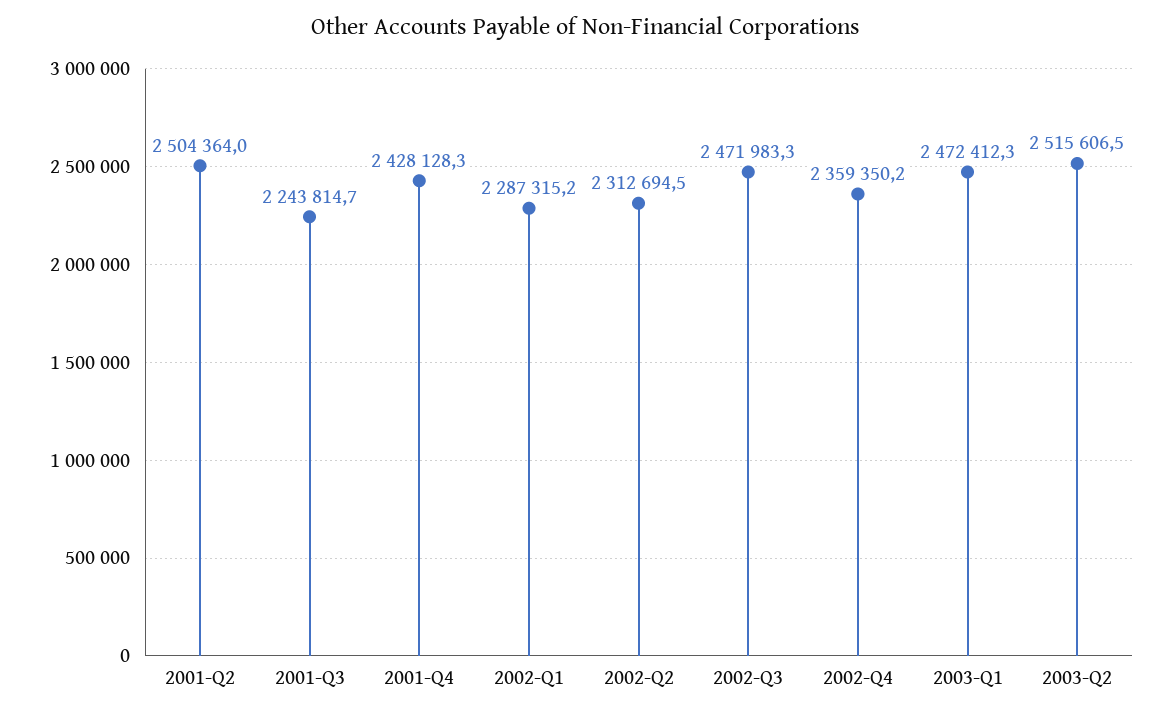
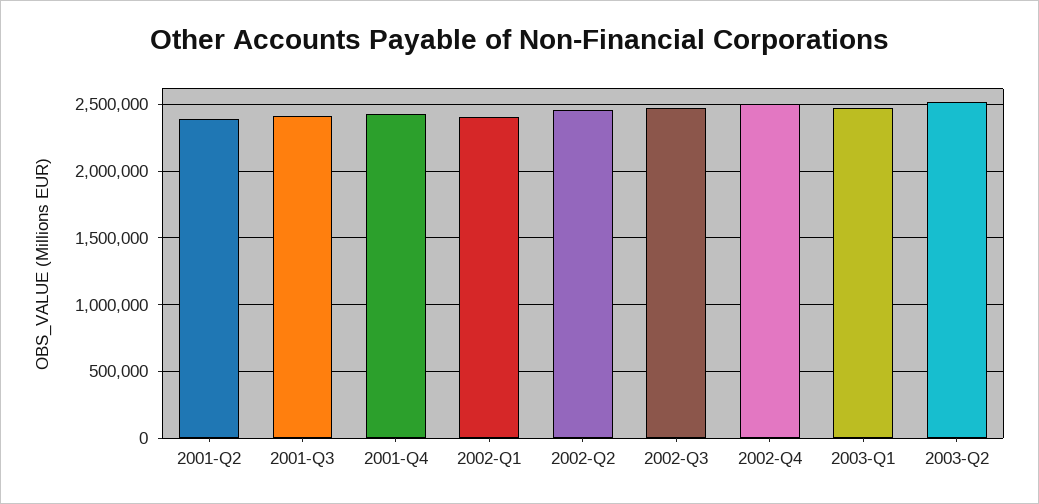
  {
-   "2001-Q2": 2504364,
+   "2001-Q2": 2400000,
-   "2001-Q3": 2243814.7,
+   "2001-Q3": 2400000,
    "2001-Q4": 2428128.3,
-   "2002-Q1": 2287315.2,
+   "2002-Q1": 2400000,
-   "2002-Q2": 2312694.5,
+   "2002-Q2": 2450000,
    "2002-Q3": 2471983.3,
-   "2002-Q4": 2359350.2,
+   "2002-Q4": 2500000,
    "2003-Q1": 2472412.3,
    "2003-Q2": 2515606.5
  }

